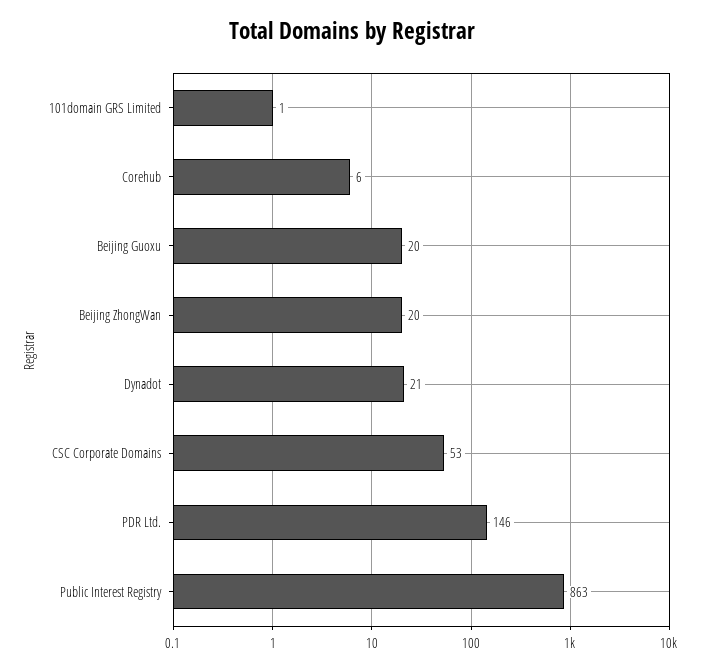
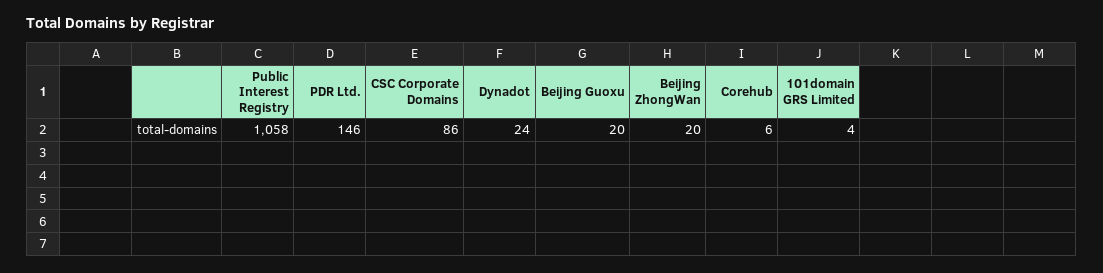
  {
-   "101domain GRS Limited": 1,
+   "101domain GRS Limited": 4,
    "Corehub": 6,
    "Beijing Guoxu": 20,
    "Beijing ZhongWan": 20,
-   "Dynadot": 21,
+   "Dynadot": 24,
-   "CSC Corporate Domains": 53,
+   "CSC Corporate Domains": 86,
    "PDR Ltd.": 146,
-   "Public Interest Registry": 863
+   "Public Interest Registry": 1058
  }

